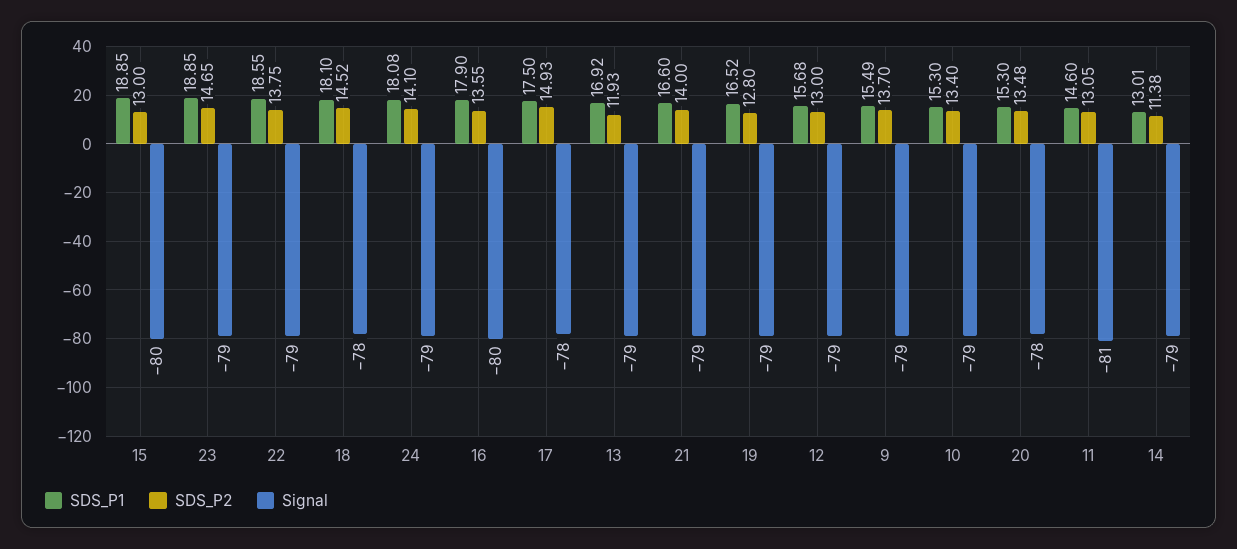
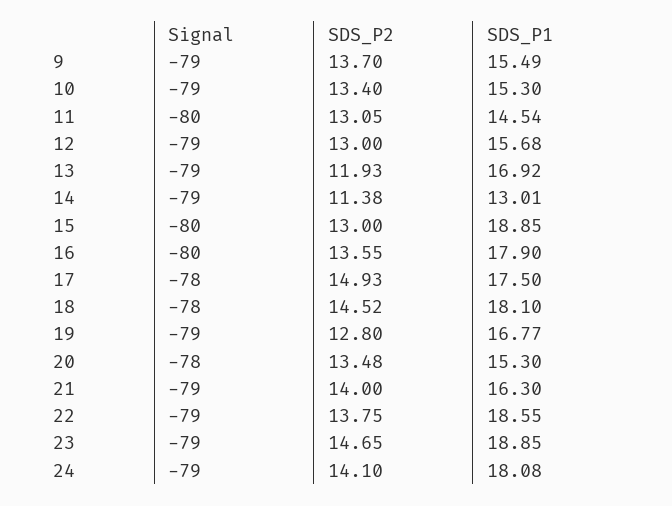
  {
    "SDS_P1": {
      "15": 18.85,
      "23": 18.85,
      "22": 18.55,
      "18": 18.1,
      "24": 18.08,
      "16": 17.9,
      "17": 17.5,
      "13": 16.92,
-     "21": 16.6,
+     "21": 16.3,
-     "19": 16.52,
+     "19": 16.77,
      "12": 15.68,
      "9": 15.49,
      "10": 15.3,
      "20": 15.3,
-     "11": 14.6,
+     "11": 14.54,
      "14": 13.01
    },
    "SDS_P2": {
      "15": 13,
      "23": 14.65,
      "22": 13.75,
      "18": 14.52,
      "24": 14.1,
      "16": 13.55,
      "17": 14.93,
      "13": 11.93,
      "21": 14,
      "19": 12.8,
      "12": 13,
      "9": 13.7,
      "10": 13.4,
      "20": 13.48,
      "11": 13.05,
      "14": 11.38
    },
    "Signal": {
      "15": -80,
      "23": -79,
      "22": -79,
      "18": -78,
      "24": -79,
      "16": -80,
      "17": -78,
      "13": -79,
      "21": -79,
      "19": -79,
      "12": -79,
      "9": -79,
      "10": -79,
      "20": -78,
-     "11": -81,
+     "11": -80,
      "14": -79
    }
  }

